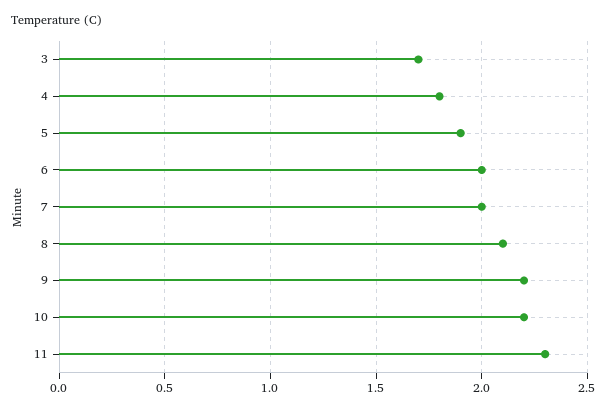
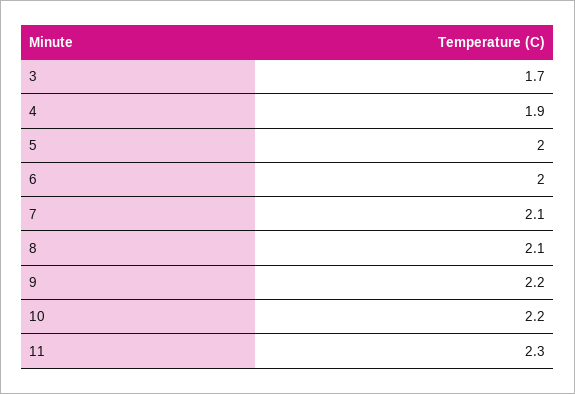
  {
    "3": 1.7,
-   "4": 1.8,
+   "4": 1.9,
-   "5": 1.9,
+   "5": 2,
    "6": 2,
-   "7": 2,
+   "7": 2.1,
    "8": 2.1,
    "9": 2.2,
    "10": 2.2,
    "11": 2.3
  }

